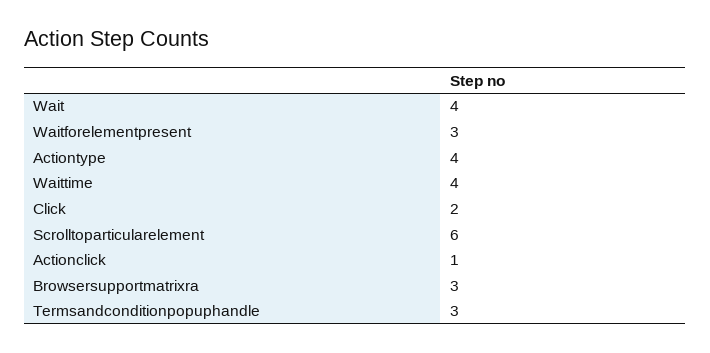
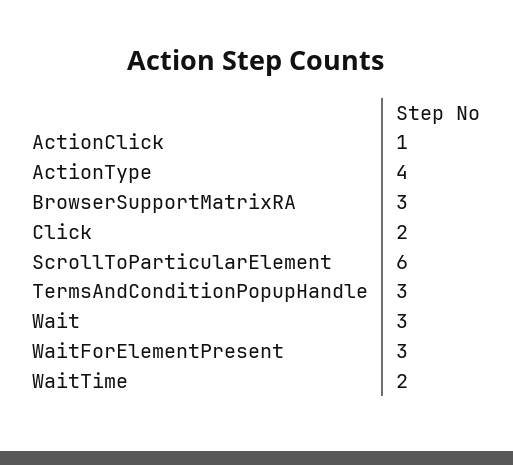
  {
-   "Wait": 4,
+   "Wait": 3,
    "Waitforelementpresent": 3,
    "Actiontype": 4,
-   "Waittime": 4,
+   "Waittime": 2,
    "Click": 2,
    "Scrolltoparticularelement": 6,
    "Actionclick": 1,
    "Browsersupportmatrixra": 3,
    "Termsandconditionpopuphandle": 3
  }

